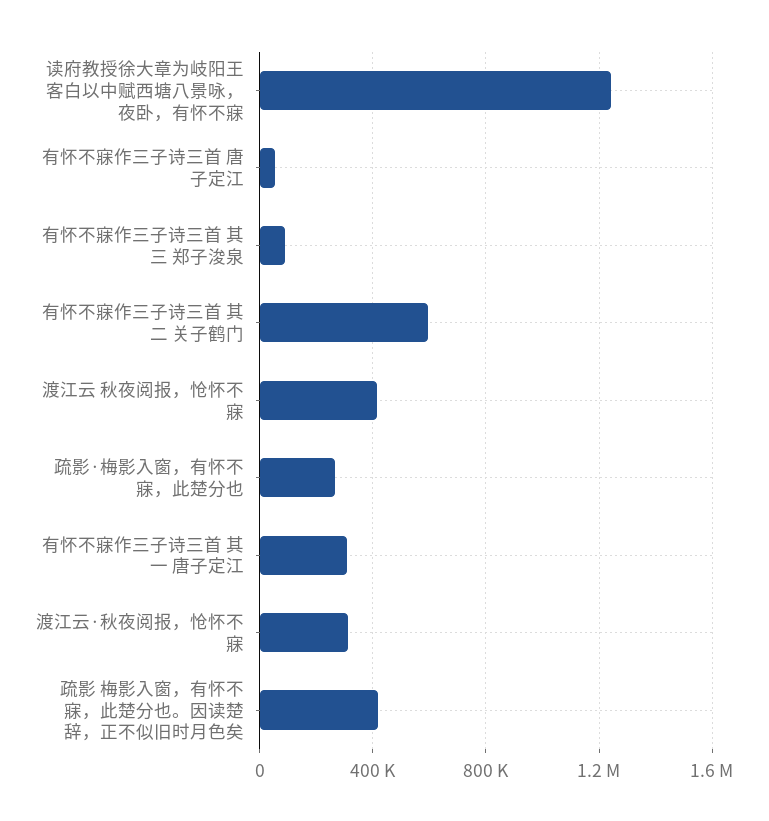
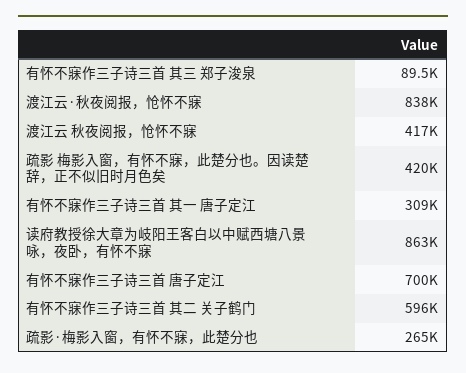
  {
-   "读府教授徐大章为岐阳王客白以中赋西塘八景咏，夜卧，有怀不寐": 1250000,
+   "读府教授徐大章为岐阳王客白以中赋西塘八景咏，夜卧，有怀不寐": 863000,
-   "有怀不寐作三子诗三首 唐子定江": 50000,
+   "有怀不寐作三子诗三首 唐子定江": 700000,
    "有怀不寐作三子诗三首 其三 郑子浚泉": 89500,
    "有怀不寐作三子诗三首 其二 关子鹤门": 596000,
    "渡江云 秋夜阅报，怆怀不寐": 417000,
    "疏影·梅影入窗，有怀不寐，此楚分也": 265000,
    "有怀不寐作三子诗三首 其一 唐子定江": 309000,
-   "渡江云·秋夜阅报，怆怀不寐": 300000,
+   "渡江云·秋夜阅报，怆怀不寐": 838000,
    "疏影 梅影入窗，有怀不寐，此楚分也。因读楚辞，正不似旧时月色矣": 420000
  }

